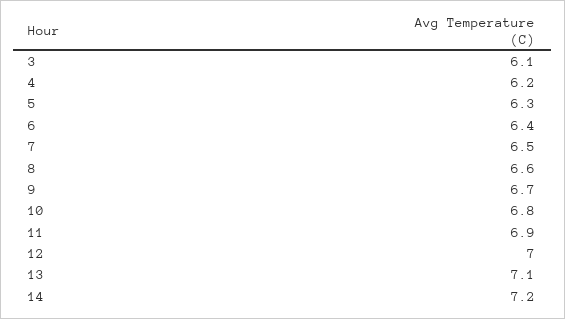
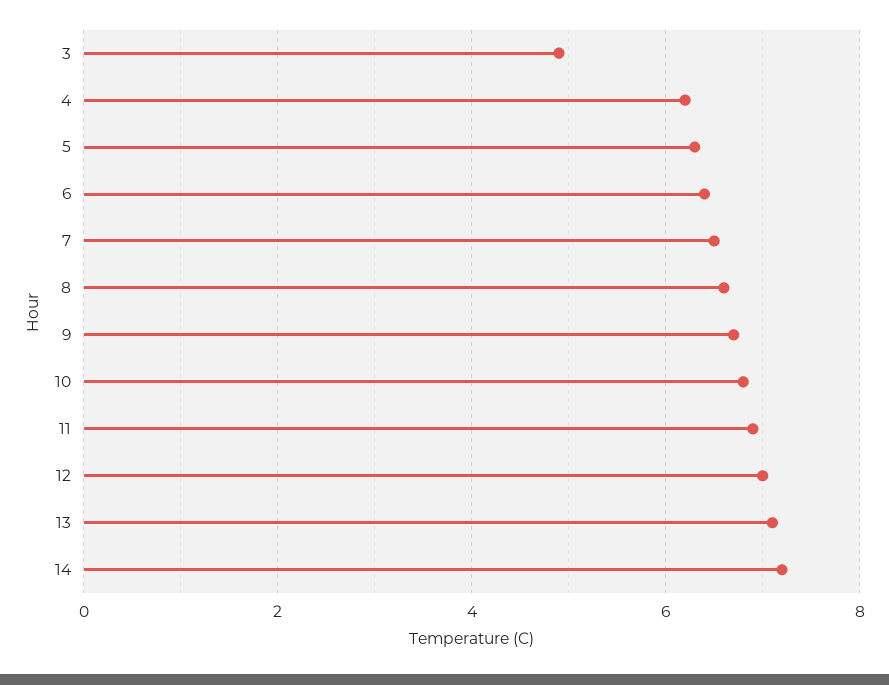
  {
-   "3": 6.1,
+   "3": 5,
    "4": 6.2,
    "5": 6.3,
    "6": 6.4,
    "7": 6.5,
    "8": 6.6,
    "9": 6.7,
    "10": 6.8,
    "11": 6.9,
    "12": 7,
    "13": 7.1,
    "14": 7.2
  }

